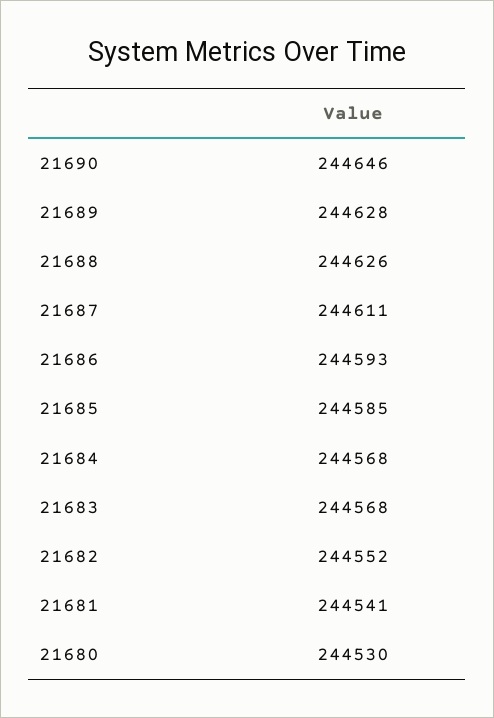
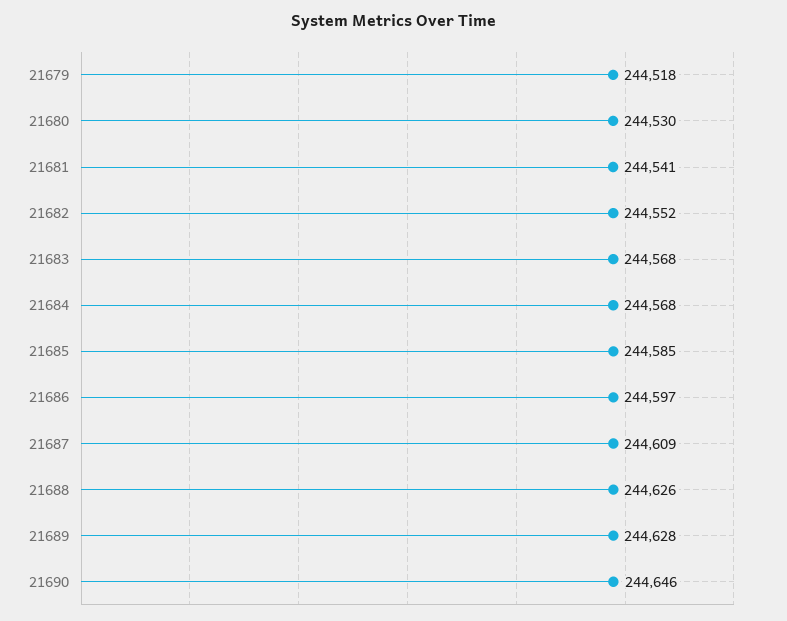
  {
    "21690": 244646,
    "21689": 244628,
    "21688": 244626,
-   "21687": 244611,
+   "21687": 244609,
-   "21686": 244593,
+   "21686": 244597,
    "21685": 244585,
    "21684": 244568,
    "21683": 244568,
    "21682": 244552,
    "21681": 244541,
-   "21680": 244530
+   "21680": 244530,
+   "21679": 244518
  }

